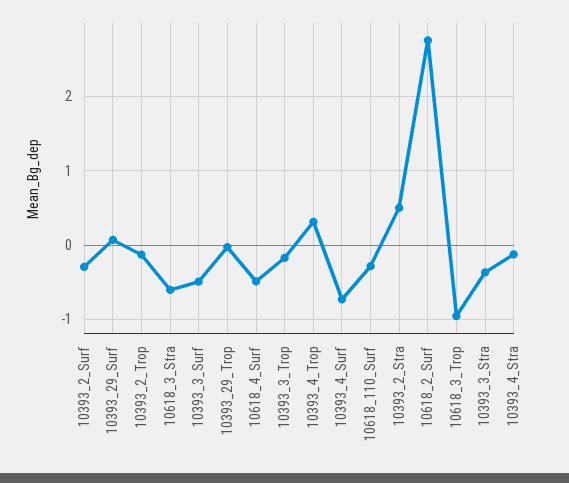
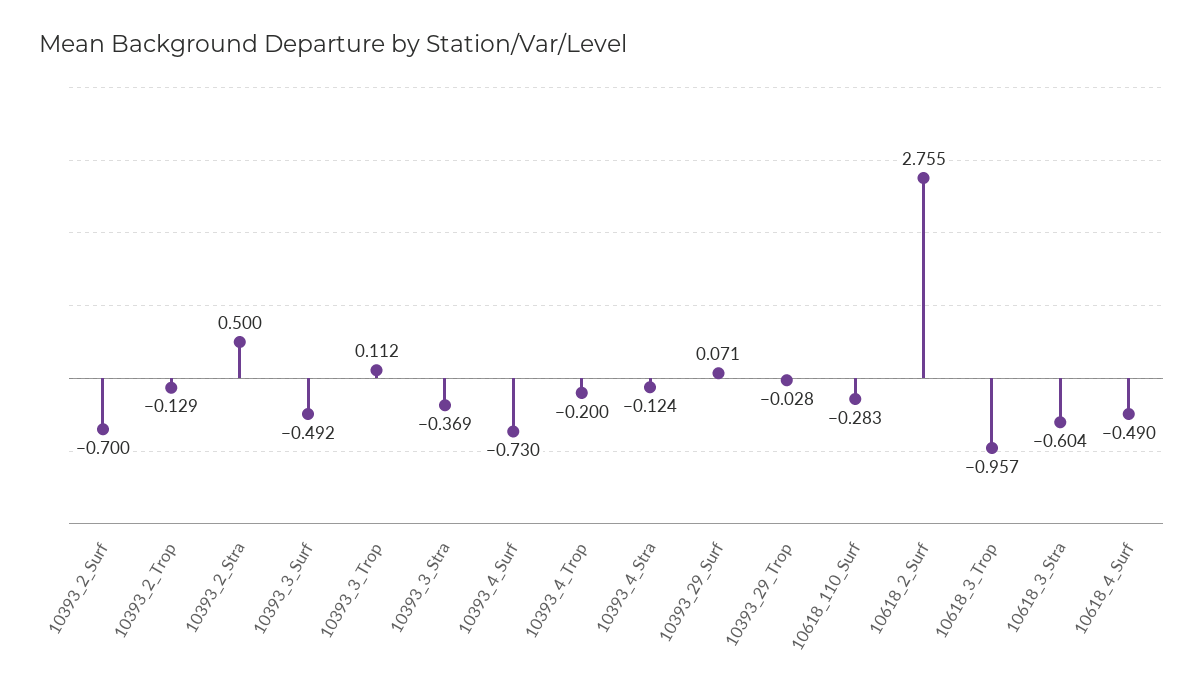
  {
-   "10393_2_Surf": -0.3,
+   "10393_2_Surf": -0.7,
    "10393_29_Surf": 0.071,
    "10393_2_Trop": -0.129,
    "10618_3_Stra": -0.604,
    "10393_3_Surf": -0.492,
    "10393_29_Trop": -0.028,
    "10618_4_Surf": -0.49,
-   "10393_3_Trop": -0.2,
+   "10393_3_Trop": 0.112,
-   "10393_4_Trop": 0.3,
+   "10393_4_Trop": -0.2,
    "10393_4_Surf": -0.73,
    "10618_110_Surf": -0.283,
    "10393_2_Stra": 0.5,
    "10618_2_Surf": 2.755,
    "10618_3_Trop": -0.957,
    "10393_3_Stra": -0.369,
    "10393_4_Stra": -0.124
  }

